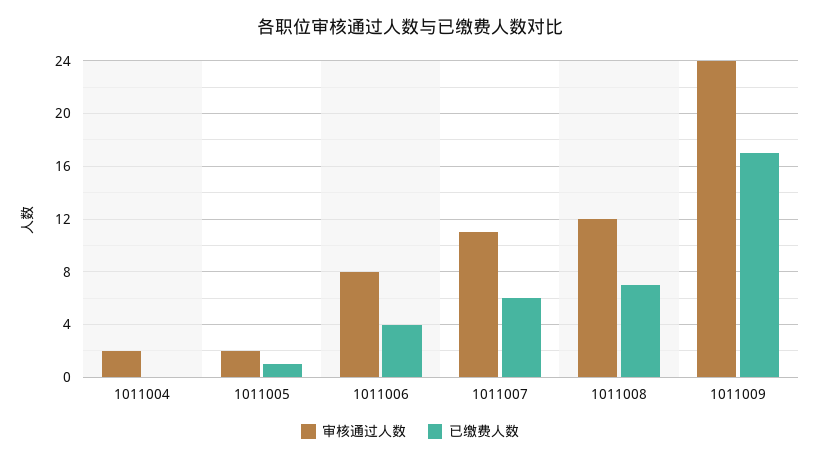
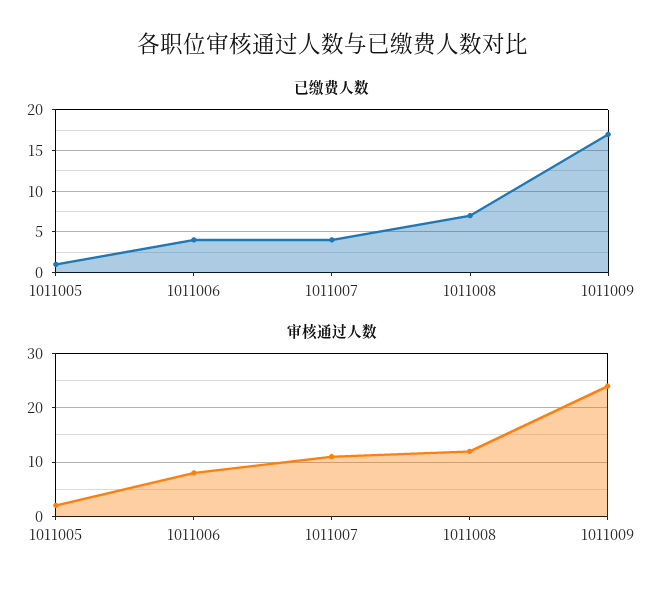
  {
    "审核通过人数": {
-     "1011004": 2,
      "1011005": 2,
      "1011006": 8,
      "1011007": 11,
      "1011008": 12,
      "1011009": 24
    },
    "已缴费人数": {
-     "1011004": 0,
      "1011005": 1,
      "1011006": 4,
-     "1011007": 6,
+     "1011007": 4,
      "1011008": 7,
      "1011009": 17
    }
  }

